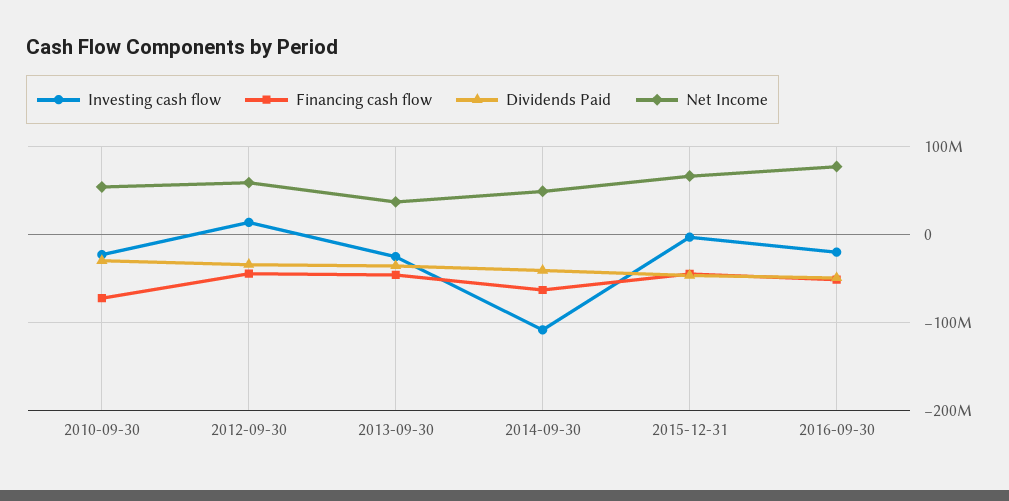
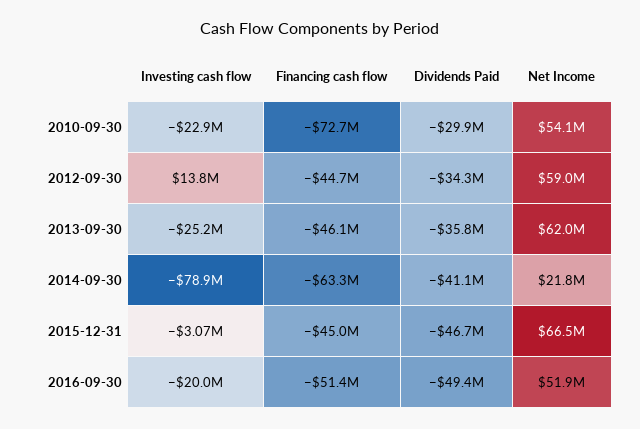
  {
    "Investing cash flow": {
      "2010-09-30": -22900000,
      "2012-09-30": 13800000,
      "2013-09-30": -25200000,
-     "2014-09-30": -110000000,
+     "2014-09-30": -78900000,
      "2015-12-31": -3070000,
      "2016-09-30": -20000000
    },
    "Financing cash flow": {
      "2010-09-30": -72700000,
      "2012-09-30": -44700000,
      "2013-09-30": -46100000,
      "2014-09-30": -63300000,
      "2015-12-31": -45000000,
      "2016-09-30": -51400000
    },
    "Dividends Paid": {
      "2010-09-30": -29900000,
      "2012-09-30": -34300000,
      "2013-09-30": -35800000,
      "2014-09-30": -41100000,
      "2015-12-31": -46700000,
      "2016-09-30": -49400000
    },
    "Net Income": {
      "2010-09-30": 54100000,
      "2012-09-30": 59000000,
-     "2013-09-30": 40000000,
+     "2013-09-30": 62000000,
-     "2014-09-30": 50000000,
+     "2014-09-30": 21800000,
      "2015-12-31": 66500000,
-     "2016-09-30": 80000000
+     "2016-09-30": 51900000
    }
  }

